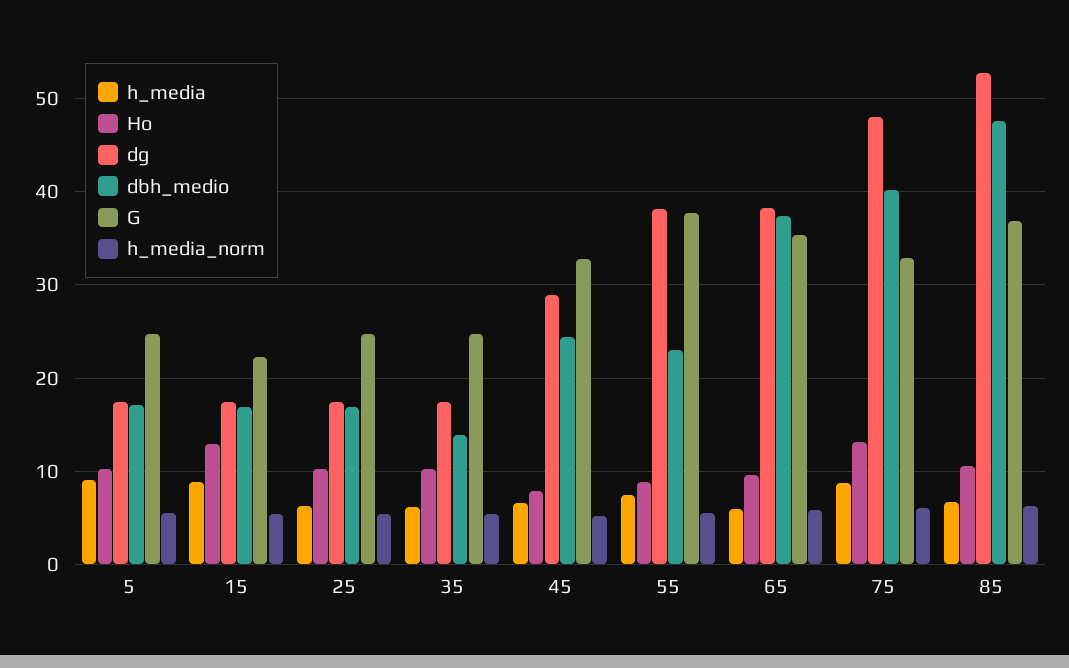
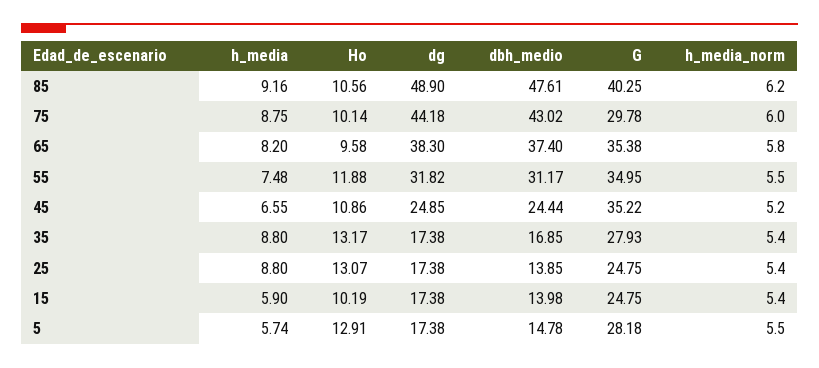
  {
    "h_media": {
-     "5": 9,
+     "5": 5.74,
-     "15": 9,
+     "15": 5.9,
-     "25": 6,
+     "25": 8.8,
-     "35": 6,
+     "35": 8.8,
      "45": 6.55,
      "55": 7.48,
-     "65": 6,
+     "65": 8.2,
      "75": 8.75,
-     "85": 7
+     "85": 9.16
    },
    "Ho": {
-     "5": 10,
+     "5": 12.91,
-     "15": 13,
+     "15": 10.19,
-     "25": 10,
+     "25": 13.07,
-     "35": 10,
+     "35": 13.17,
-     "45": 8,
+     "45": 10.86,
-     "55": 9,
+     "55": 11.88,
      "65": 9.58,
-     "75": 13,
+     "75": 10.14,
      "85": 10.56
    },
    "dg": {
      "5": 17.38,
      "15": 17.38,
      "25": 17.38,
      "35": 17.38,
-     "45": 29,
+     "45": 24.85,
-     "55": 38,
+     "55": 31.82,
      "65": 38.3,
-     "75": 48,
+     "75": 44.18,
-     "85": 53
+     "85": 48.9
    },
    "dbh_medio": {
-     "5": 17,
+     "5": 14.78,
-     "15": 17,
+     "15": 13.98,
-     "25": 17,
+     "25": 13.85,
-     "35": 14,
+     "35": 16.85,
      "45": 24.44,
-     "55": 23,
+     "55": 31.17,
      "65": 37.4,
-     "75": 40,
+     "75": 43.02,
      "85": 47.61
    },
    "G": {
-     "5": 25,
+     "5": 28.18,
-     "15": 22,
+     "15": 24.75,
      "25": 24.75,
-     "35": 25,
+     "35": 27.93,
-     "45": 33,
+     "45": 35.22,
-     "55": 38,
+     "55": 34.95,
      "65": 35.38,
-     "75": 33,
+     "75": 29.78,
-     "85": 37
+     "85": 40.25
    },
    "h_media_norm": {
      "5": 5.5,
      "15": 5.4,
      "25": 5.4,
      "35": 5.4,
      "45": 5.2,
      "55": 5.5,
      "65": 5.8,
      "75": 6,
      "85": 6.2
    }
  }

